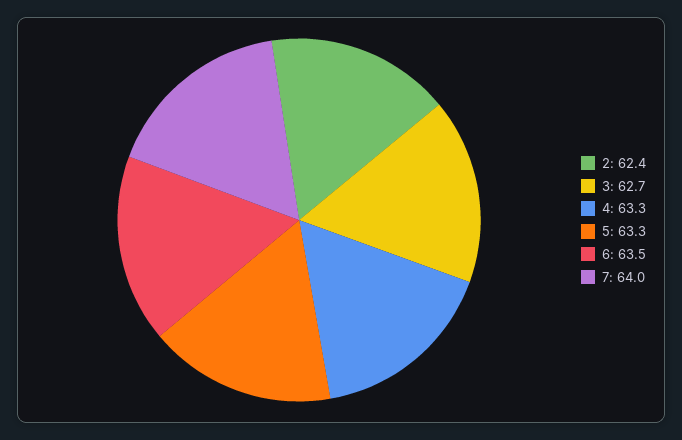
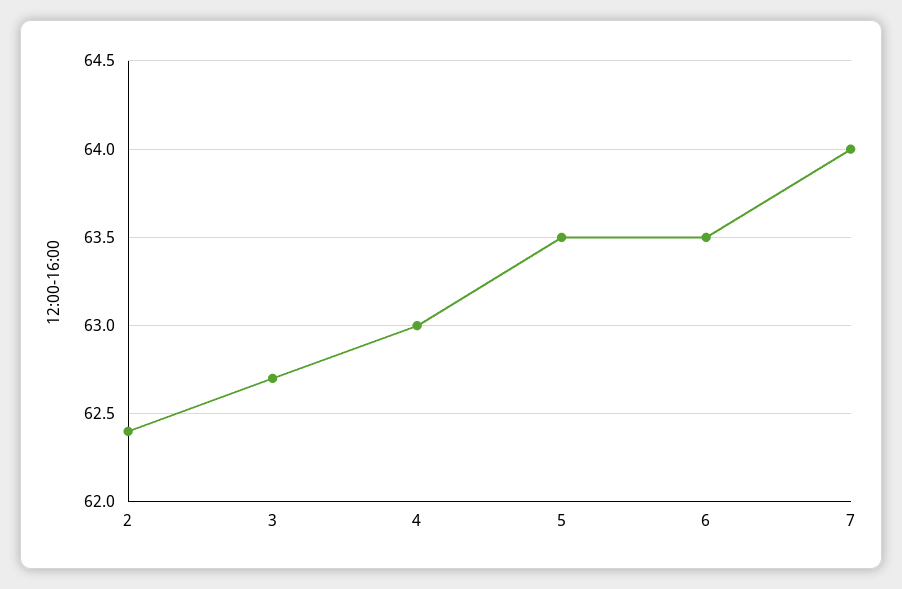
  {
    "2": 62.4,
    "3": 62.7,
-   "4": 63.3,
+   "4": 63,
-   "5": 63.3,
+   "5": 63.5,
    "6": 63.5,
    "7": 64
  }

